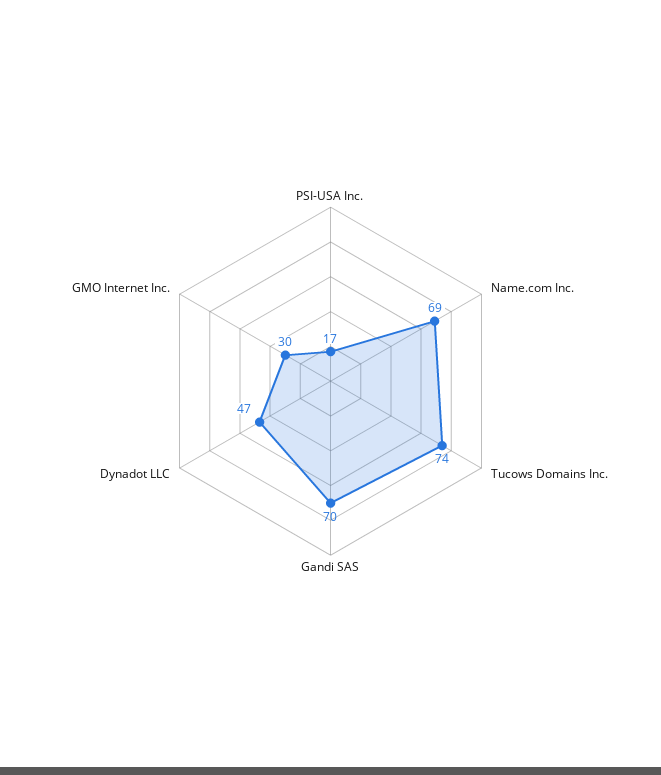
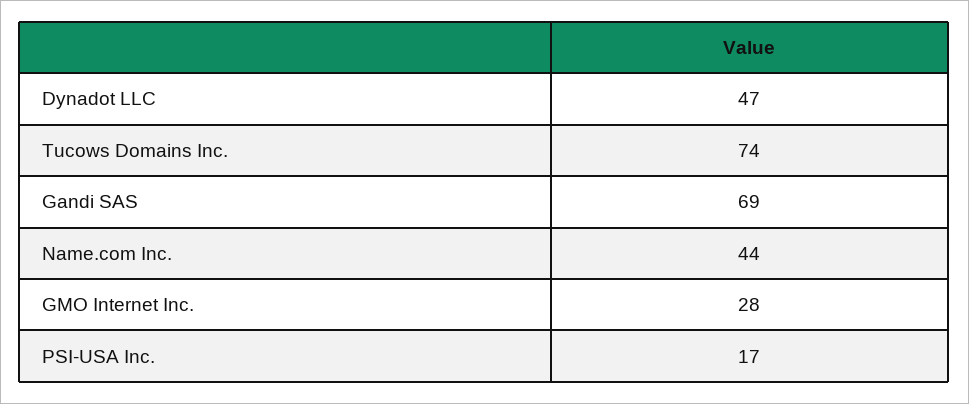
  {
    "PSI-USA Inc.": 17,
-   "Name.com Inc.": 69,
+   "Name.com Inc.": 44,
    "Tucows Domains Inc.": 74,
-   "Gandi SAS": 70,
+   "Gandi SAS": 69,
    "Dynadot LLC": 47,
-   "GMO Internet Inc.": 30
+   "GMO Internet Inc.": 28
  }

